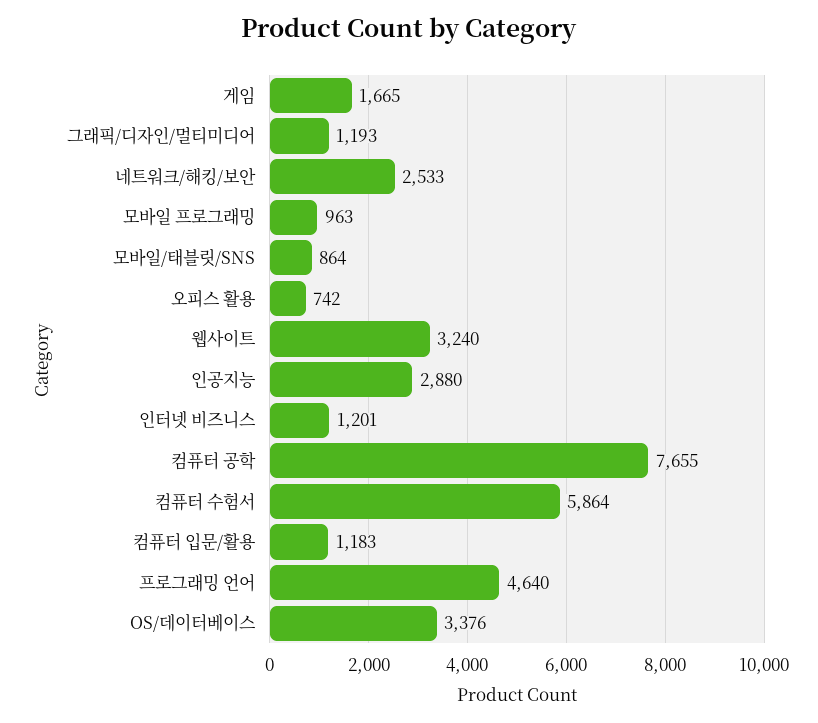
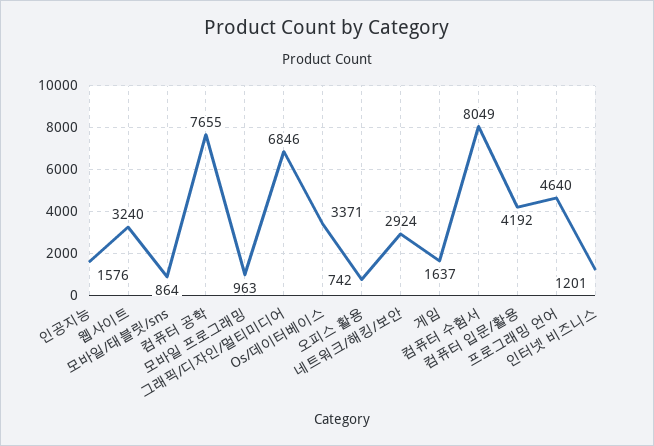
  {
-   "게임": 1665,
+   "게임": 1637,
-   "그래픽/디자인/멀티미디어": 1193,
+   "그래픽/디자인/멀티미디어": 6846,
-   "네트워크/해킹/보안": 2533,
+   "네트워크/해킹/보안": 2924,
    "모바일 프로그래밍": 963,
    "모바일/태블릿/SNS": 864,
    "오피스 활용": 742,
    "웹사이트": 3240,
-   "인공지능": 2880,
+   "인공지능": 1576,
    "인터넷 비즈니스": 1201,
    "컴퓨터 공학": 7655,
-   "컴퓨터 수험서": 5864,
+   "컴퓨터 수험서": 8049,
-   "컴퓨터 입문/활용": 1183,
+   "컴퓨터 입문/활용": 4192,
    "프로그래밍 언어": 4640,
-   "OS/데이터베이스": 3376
+   "OS/데이터베이스": 3371
  }

